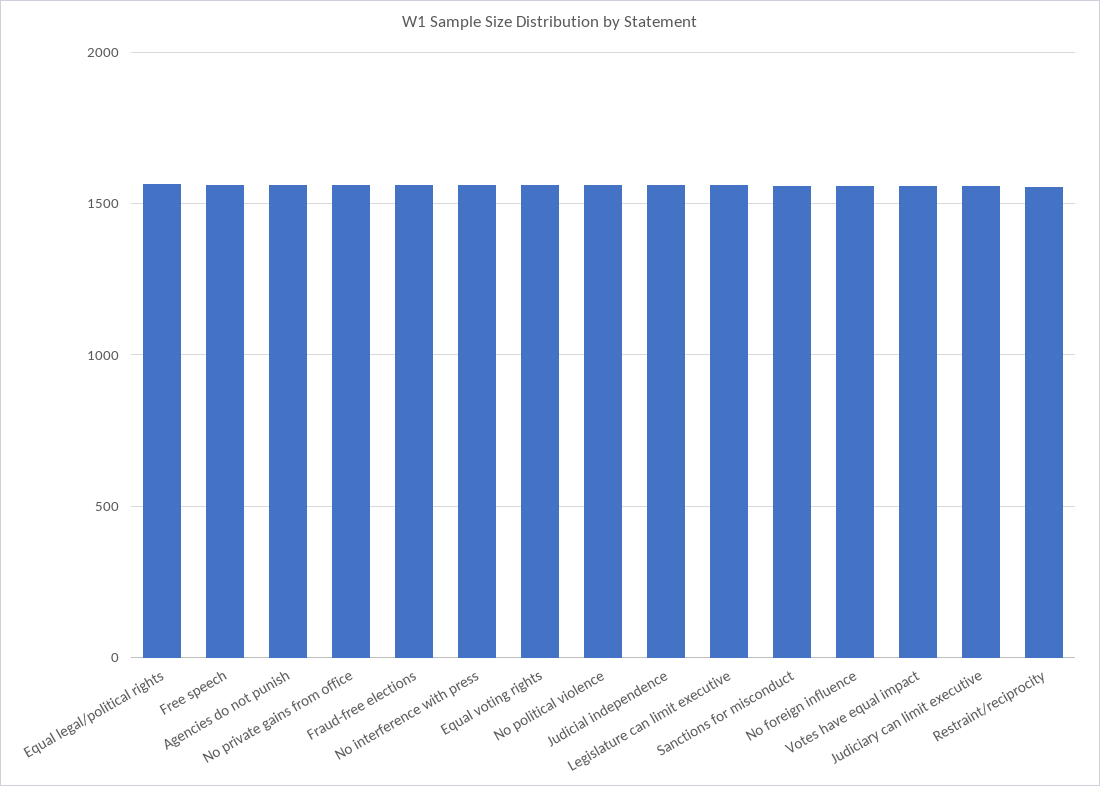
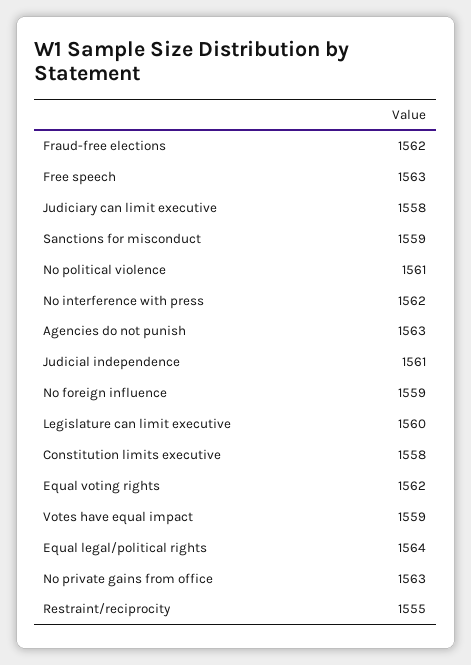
  {
    "Equal legal/political rights": 1564,
    "Free speech": 1563,
    "Agencies do not punish": 1563,
    "No private gains from office": 1563,
    "Fraud-free elections": 1562,
    "No interference with press": 1562,
    "Equal voting rights": 1562,
    "No political violence": 1561,
    "Judicial independence": 1561,
    "Legislature can limit executive": 1560,
    "Sanctions for misconduct": 1559,
    "No foreign influence": 1559,
    "Votes have equal impact": 1559,
    "Judiciary can limit executive": 1558,
-   "Restraint/reciprocity": 1555
+   "Restraint/reciprocity": 1555,
+   "Constitution limits executive": 1558
  }

